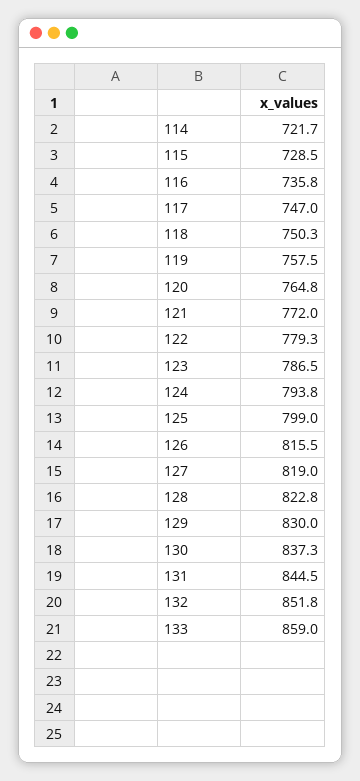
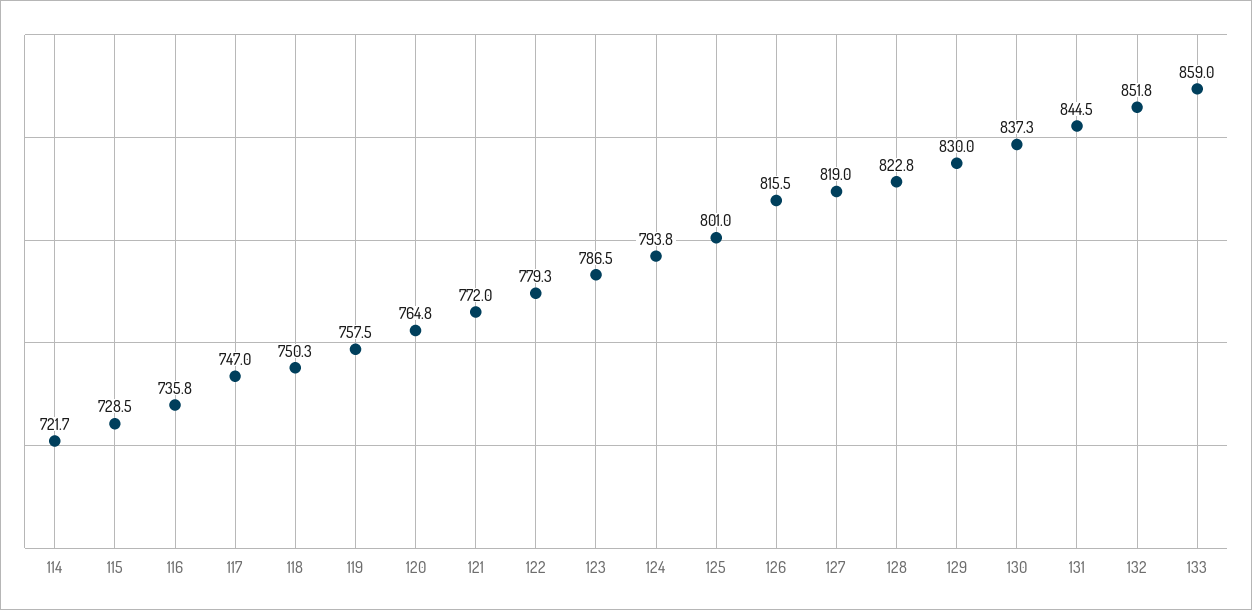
  {
    "114": 721.7,
    "115": 728.5,
    "116": 735.8,
    "117": 747,
    "118": 750.3,
    "119": 757.5,
    "120": 764.8,
    "121": 772,
    "122": 779.3,
    "123": 786.5,
    "124": 793.8,
-   "125": 799,
+   "125": 801,
    "126": 815.5,
    "127": 819,
    "128": 822.8,
    "129": 830,
    "130": 837.3,
    "131": 844.5,
    "132": 851.8,
    "133": 859
  }

